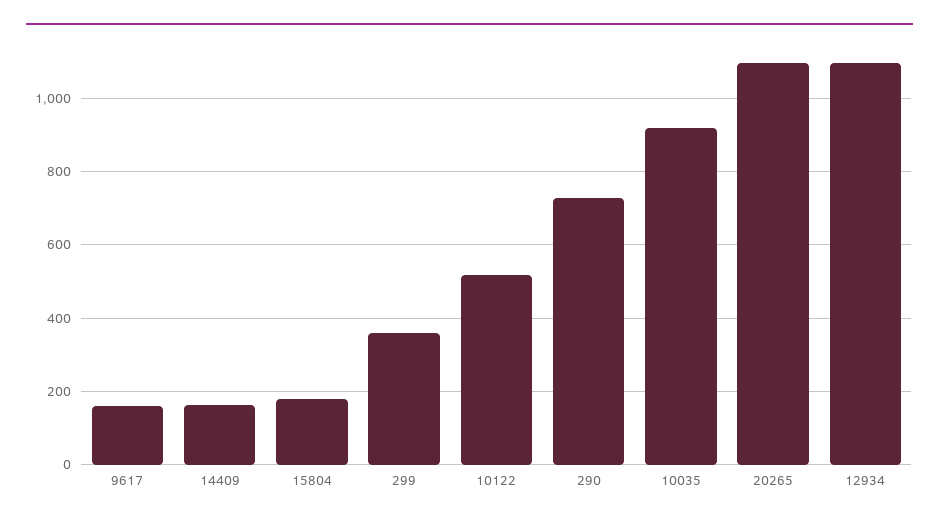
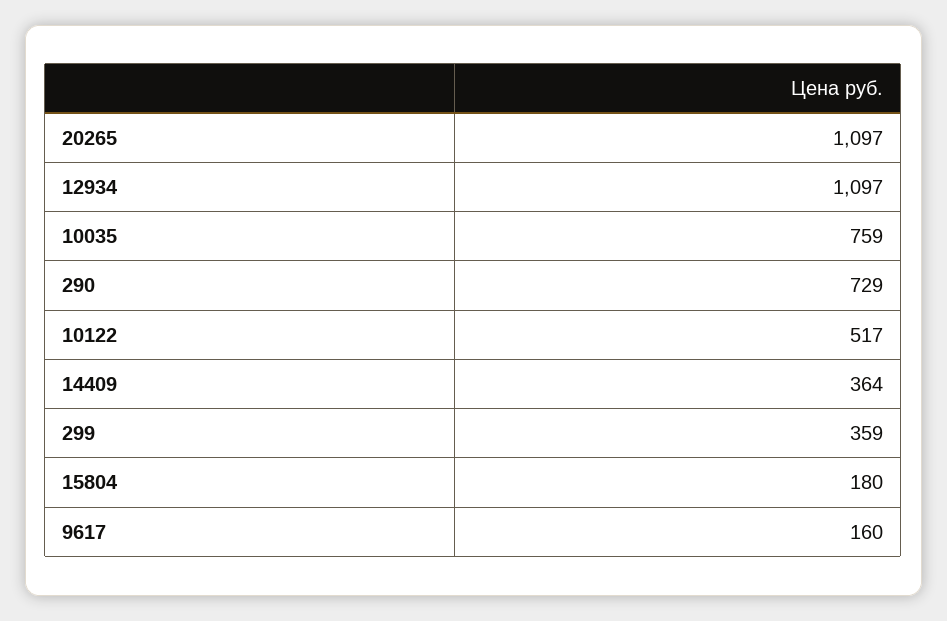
  {
    "9617": 160,
-   "14409": 160,
+   "14409": 364,
    "15804": 180,
    "299": 359,
    "10122": 517,
    "290": 729,
-   "10035": 920,
+   "10035": 759,
    "20265": 1097,
    "12934": 1097
  }

